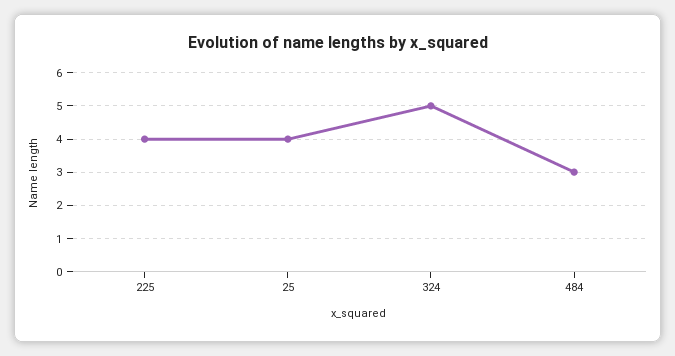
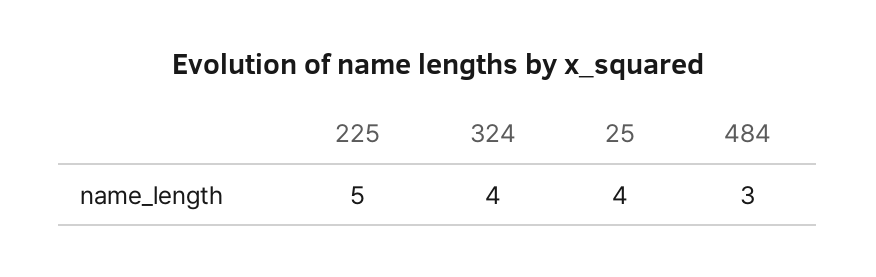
  {
-   "225": 4,
+   "225": 5,
    "25": 4,
-   "324": 5,
+   "324": 4,
    "484": 3
  }

